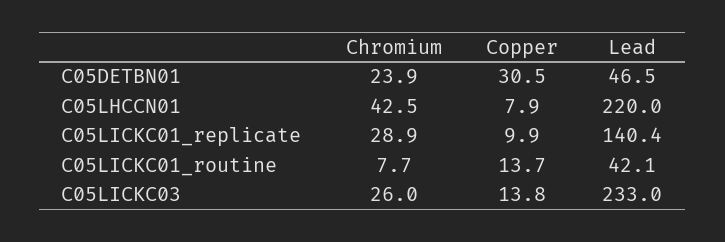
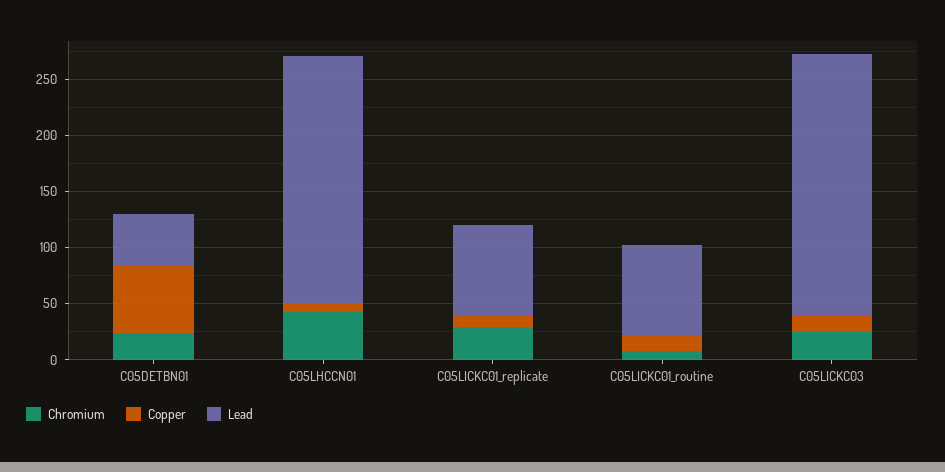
  {
    "Chromium": {
      "C05DETBN01": 23.9,
      "C05LHCCN01": 42.5,
      "C05LICKC01_replicate": 28.9,
      "C05LICKC01_routine": 7.7,
      "C05LICKC03": 26
    },
    "Copper": {
-     "C05DETBN01": 30.5,
+     "C05DETBN01": 60,
      "C05LHCCN01": 7.9,
      "C05LICKC01_replicate": 9.9,
      "C05LICKC01_routine": 13.7,
      "C05LICKC03": 13.8
    },
    "Lead": {
      "C05DETBN01": 46.5,
      "C05LHCCN01": 220,
-     "C05LICKC01_replicate": 140.4,
+     "C05LICKC01_replicate": 80,
-     "C05LICKC01_routine": 42.1,
+     "C05LICKC01_routine": 80,
      "C05LICKC03": 233
    }
  }

